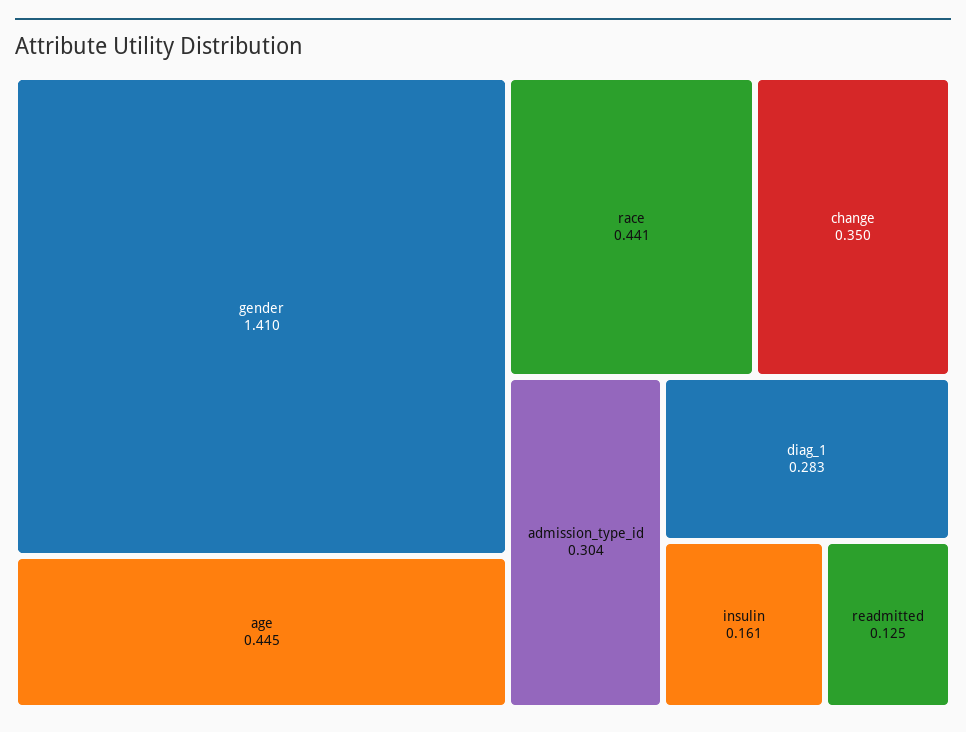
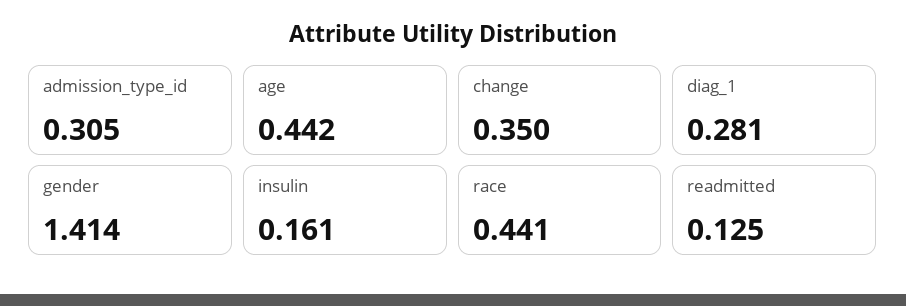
  {
-   "gender": 1.41,
+   "gender": 1.414,
-   "age": 0.445,
+   "age": 0.442,
    "race": 0.441,
    "change": 0.35,
-   "admission_type_id": 0.304,
+   "admission_type_id": 0.305,
-   "diag_1": 0.283,
+   "diag_1": 0.281,
    "insulin": 0.161,
    "readmitted": 0.125
  }

